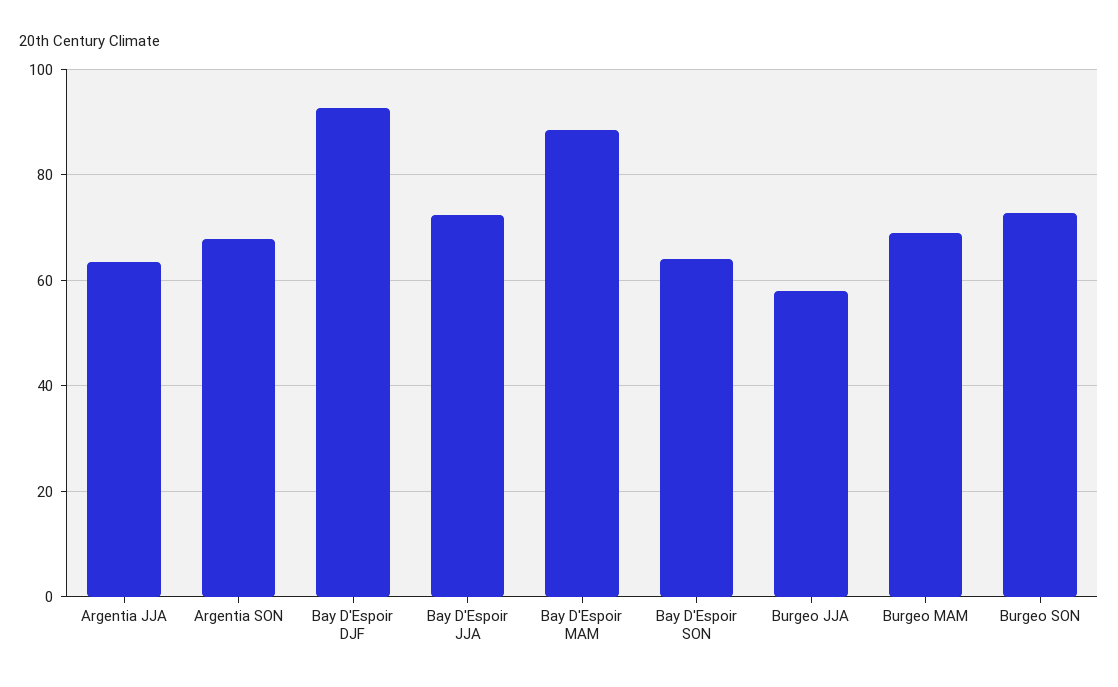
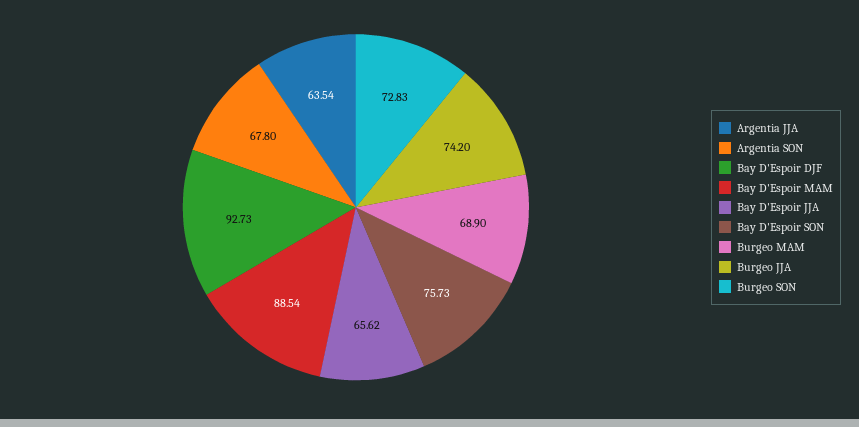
  {
    "Argentia JJA": 63.54,
    "Argentia SON": 67.8,
    "Bay D'Espoir DJF": 92.73,
-   "Bay D'Espoir JJA": 72,
+   "Bay D'Espoir JJA": 65.62,
    "Bay D'Espoir MAM": 88.54,
-   "Bay D'Espoir SON": 64,
+   "Bay D'Espoir SON": 75.73,
-   "Burgeo JJA": 58,
+   "Burgeo JJA": 74.2,
    "Burgeo MAM": 68.9,
    "Burgeo SON": 72.83
  }

